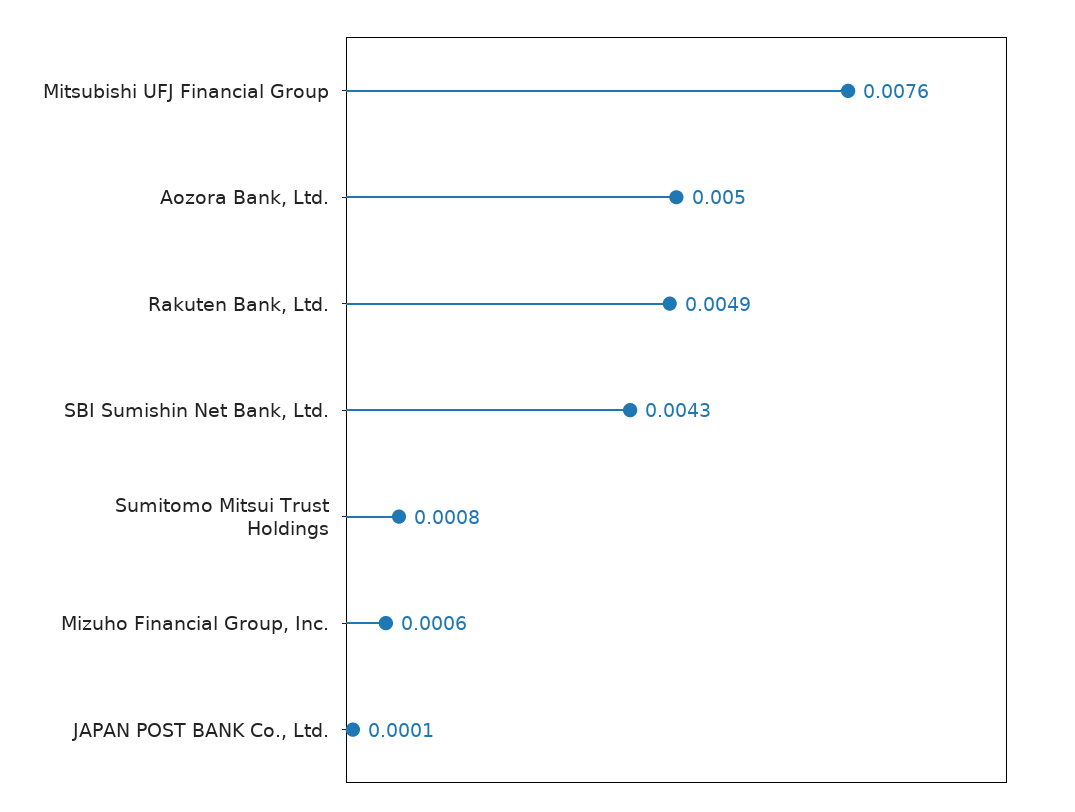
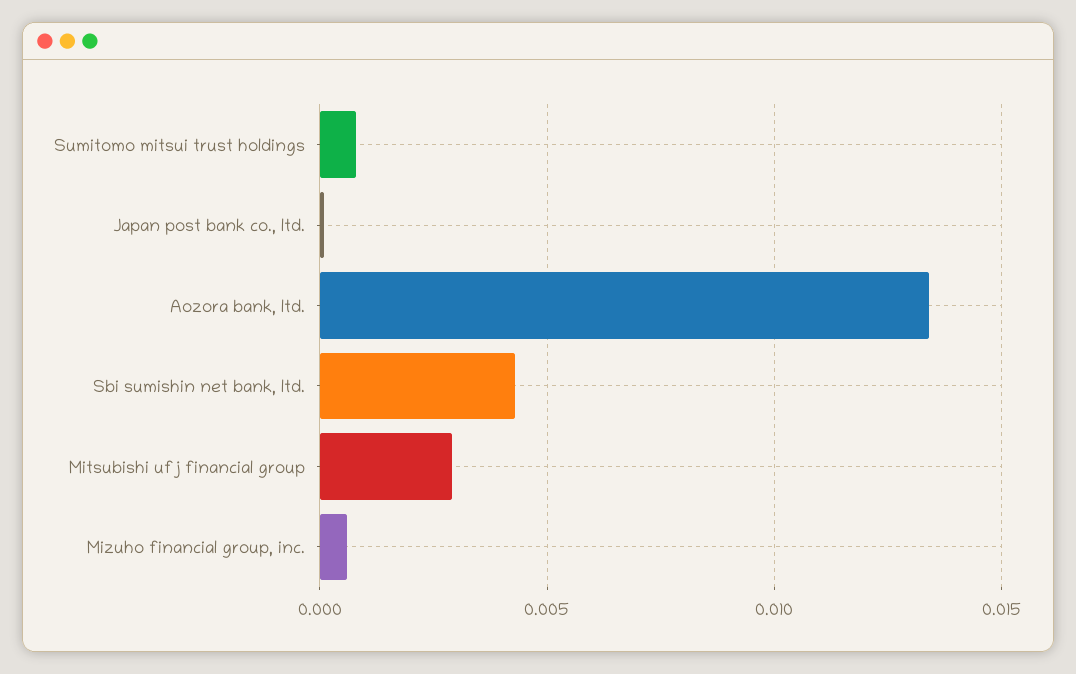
  {
-   "Mitsubishi UFJ Financial Group": 0.0076,
+   "Mitsubishi UFJ Financial Group": 0.003,
-   "Aozora Bank, Ltd.": 0.005,
+   "Aozora Bank, Ltd.": 0.0135,
-   "Rakuten Bank, Ltd.": 0.0049,
    "SBI Sumishin Net Bank, Ltd.": 0.0043,
    "Sumitomo Mitsui Trust Holdings": 0.0008,
    "Mizuho Financial Group, Inc.": 0.0006,
    "JAPAN POST BANK Co., Ltd.": 0.0001
  }

